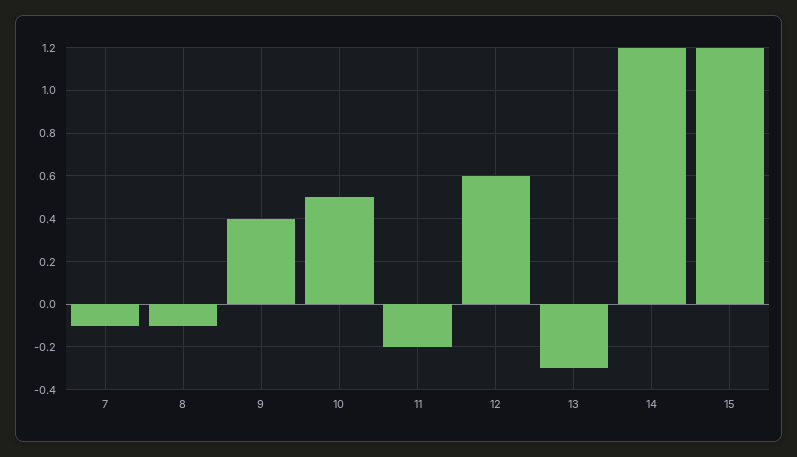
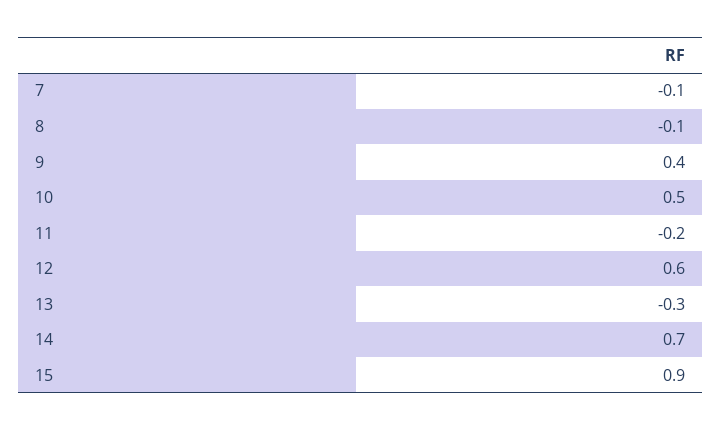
  {
    "7": -0.1,
    "8": -0.1,
    "9": 0.4,
    "10": 0.5,
    "11": -0.2,
    "12": 0.6,
    "13": -0.3,
-   "14": 1.2,
+   "14": 0.7,
-   "15": 1.2
+   "15": 0.9
  }

